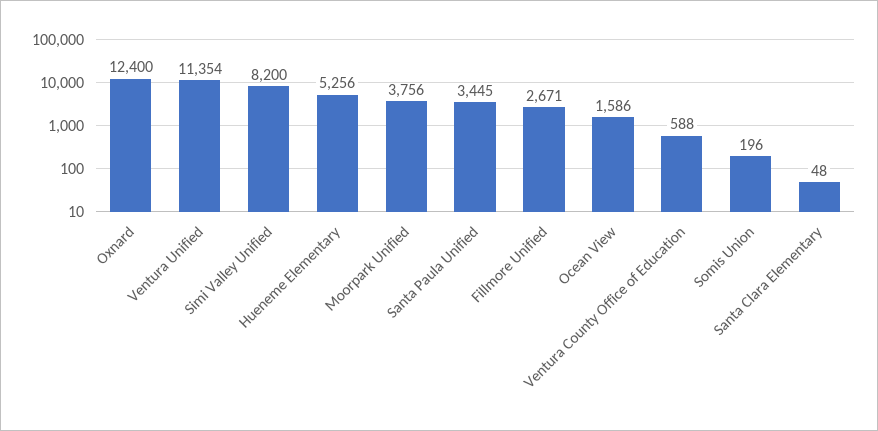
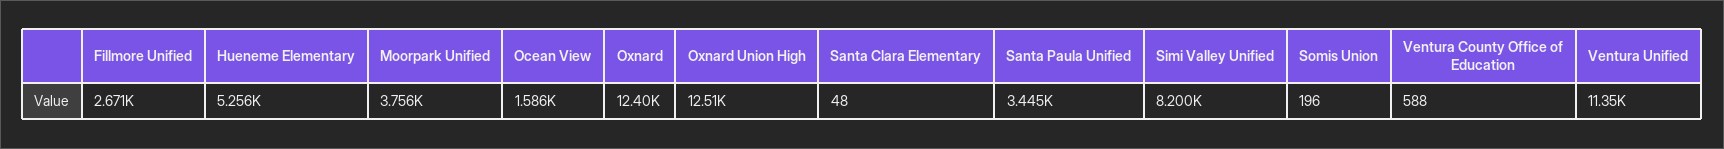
  {
    "Oxnard": 12400,
    "Ventura Unified": 11354,
    "Simi Valley Unified": 8200,
    "Hueneme Elementary": 5256,
    "Moorpark Unified": 3756,
    "Santa Paula Unified": 3445,
    "Fillmore Unified": 2671,
    "Ocean View": 1586,
    "Ventura County Office of Education": 588,
    "Somis Union": 196,
-   "Santa Clara Elementary": 48
+   "Santa Clara Elementary": 48,
+   "Oxnard Union High": 12510
  }

